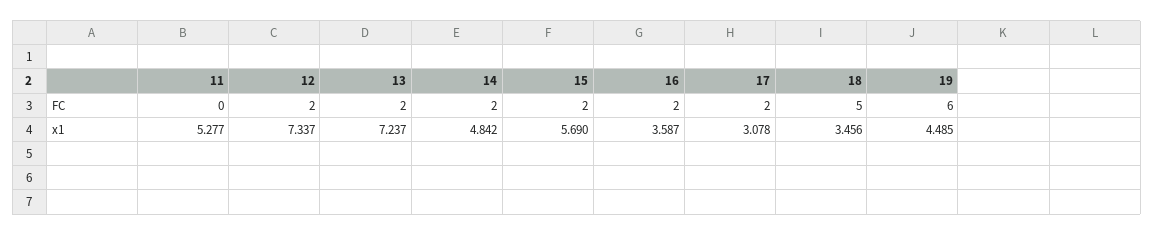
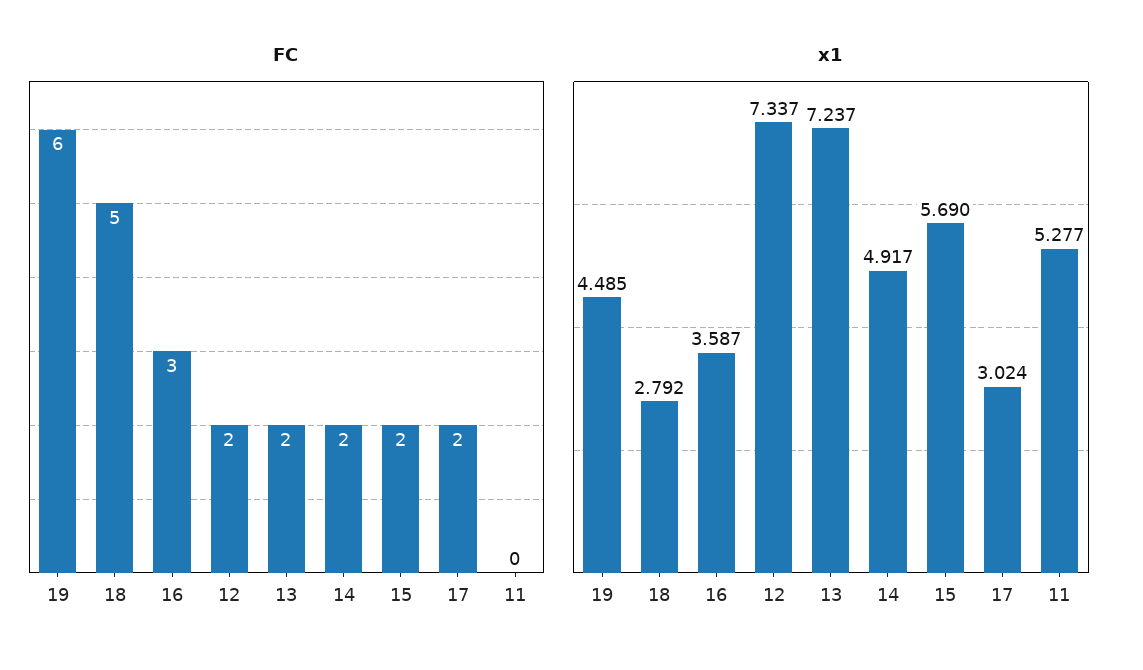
  {
    "FC": {
      "11": 0,
      "12": 2,
      "13": 2,
      "14": 2,
      "15": 2,
-     "16": 2,
+     "16": 3,
      "17": 2,
      "18": 5,
      "19": 6
    },
    "x1": {
      "11": 5.277,
      "12": 7.337,
      "13": 7.237,
-     "14": 4.842,
+     "14": 4.917,
      "15": 5.69,
      "16": 3.587,
-     "17": 3.078,
+     "17": 3.024,
-     "18": 3.456,
+     "18": 2.792,
      "19": 4.485
    }
  }

